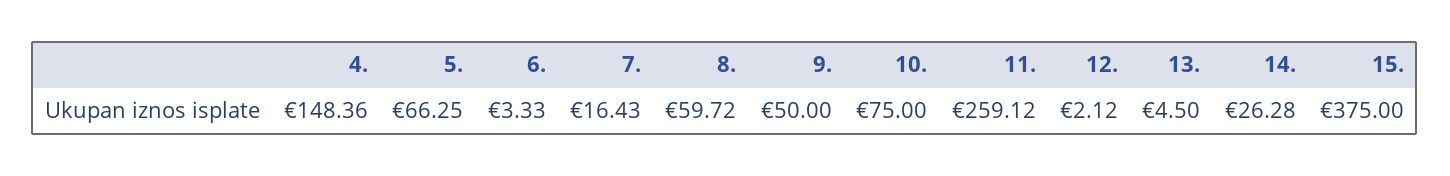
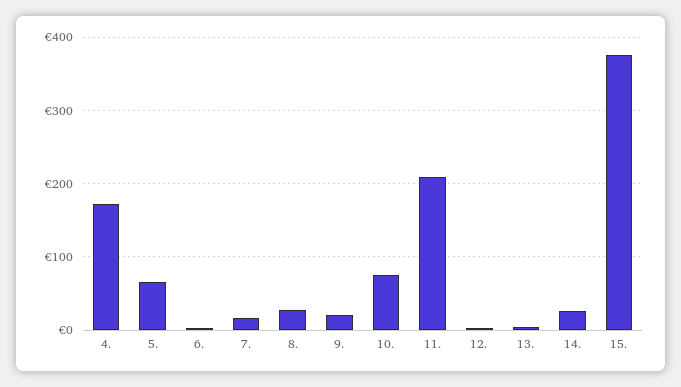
  {
-   "4.": 148.36,
+   "4.": 170,
    "5.": 66.25,
    "6.": 3.33,
    "7.": 16.43,
-   "8.": 59.72,
+   "8.": 30,
-   "9.": 50,
+   "9.": 20,
    "10.": 75,
-   "11.": 259.12,
+   "11.": 210,
    "12.": 2.12,
    "13.": 4.5,
    "14.": 26.28,
    "15.": 375
  }

